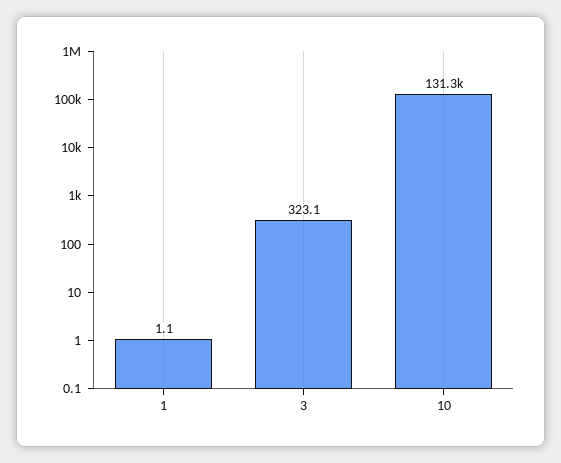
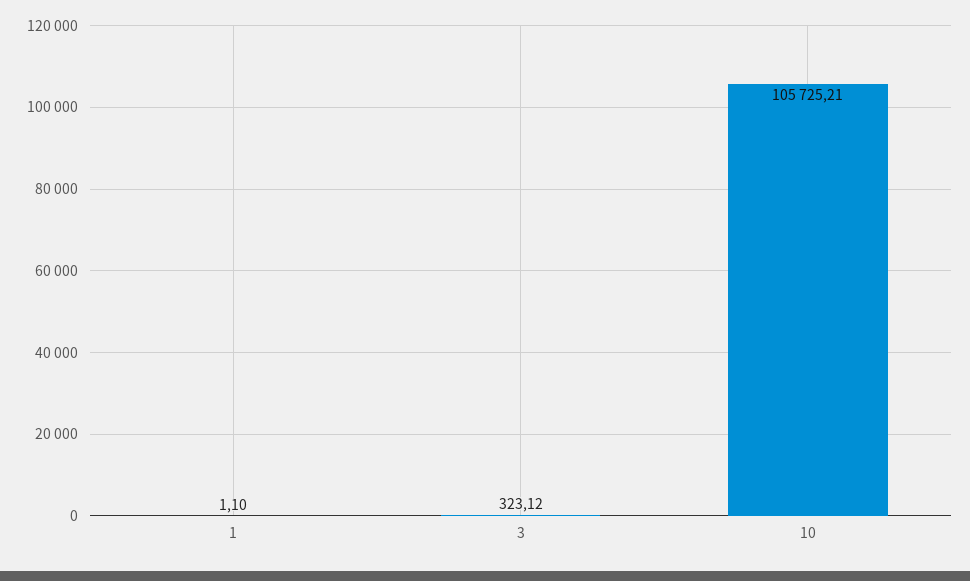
  {
    "1": 1.1,
    "3": 323.12,
-   "10": 131300
+   "10": 105725.21
  }

